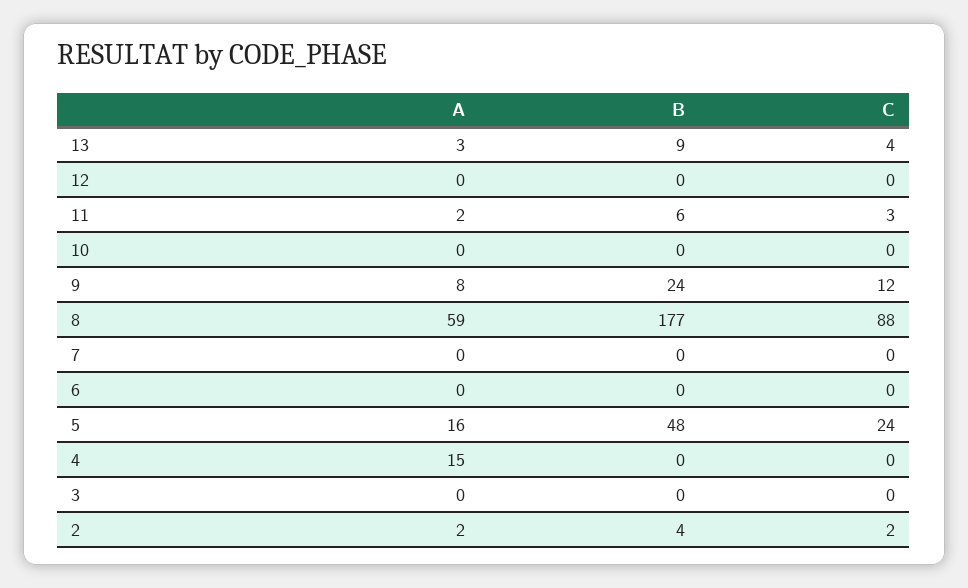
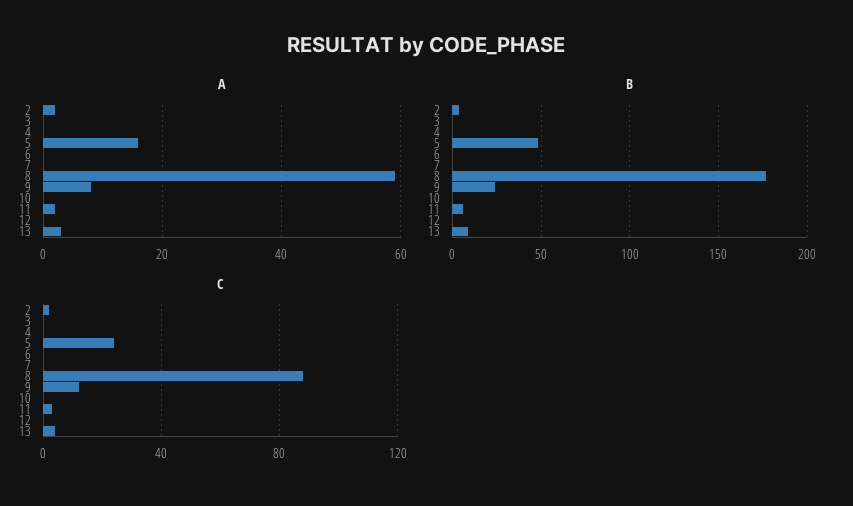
  {
    "A": {
      "13": 3,
      "12": 0,
      "11": 2,
      "10": 0,
      "9": 8,
      "8": 59,
      "7": 0,
      "6": 0,
      "5": 16,
-     "4": 15,
+     "4": 0,
      "3": 0,
      "2": 2
    },
    "B": {
      "13": 9,
      "12": 0,
      "11": 6,
      "10": 0,
      "9": 24,
      "8": 177,
      "7": 0,
      "6": 0,
      "5": 48,
      "4": 0,
      "3": 0,
      "2": 4
    },
    "C": {
      "13": 4,
      "12": 0,
      "11": 3,
      "10": 0,
      "9": 12,
      "8": 88,
      "7": 0,
      "6": 0,
      "5": 24,
      "4": 0,
      "3": 0,
      "2": 2
    }
  }

